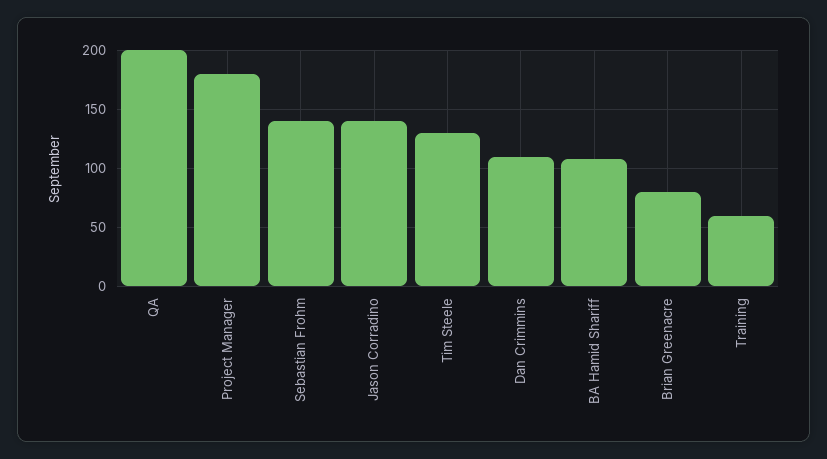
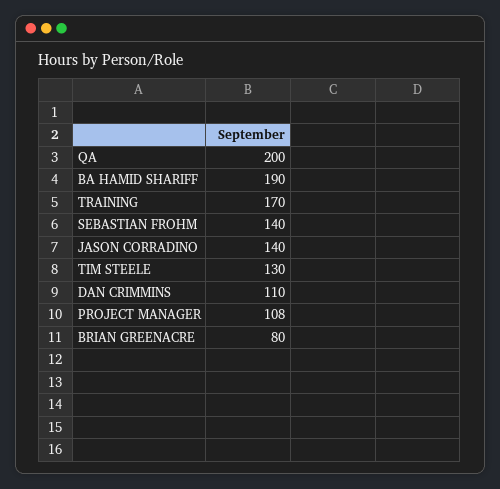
  {
    "QA": 200,
-   "Project Manager": 180,
+   "Project Manager": 108,
    "Sebastian Frohm": 140,
    "Jason Corradino": 140,
    "Tim Steele": 130,
    "Dan Crimmins": 110,
-   "BA Hamid Shariff": 110,
+   "BA Hamid Shariff": 190,
    "Brian Greenacre": 80,
-   "Training": 60
+   "Training": 170
  }

